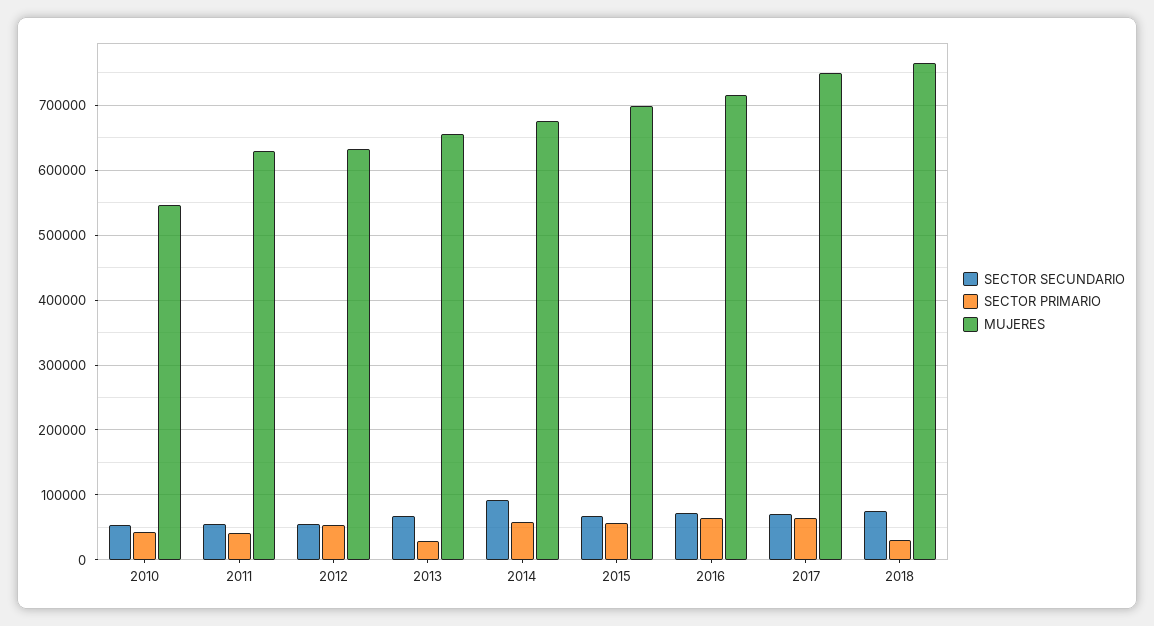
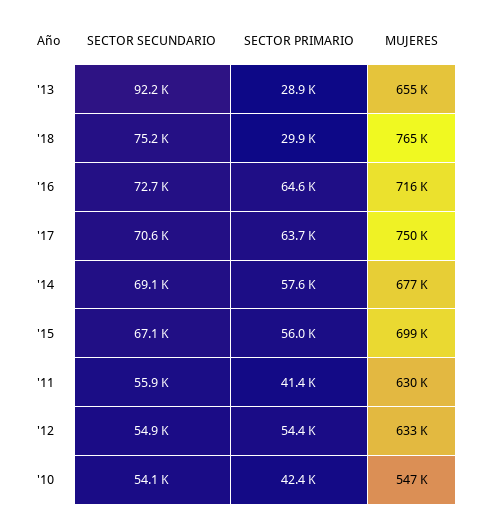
  {
    "SECTOR SECUNDARIO": {
      "2010": 54100,
      "2011": 55900,
      "2012": 54900,
-     "2013": 70000,
+     "2013": 92200,
-     "2014": 90000,
+     "2014": 69100,
      "2015": 67100,
      "2016": 72700,
      "2017": 70600,
      "2018": 75200
    },
    "SECTOR PRIMARIO": {
      "2010": 42400,
      "2011": 41400,
      "2012": 54400,
      "2013": 28900,
      "2014": 57600,
      "2015": 56000,
      "2016": 64600,
      "2017": 63700,
      "2018": 29900
    },
    "MUJERES": {
      "2010": 547000,
      "2011": 630000,
      "2012": 633000,
      "2013": 655000,
      "2014": 677000,
      "2015": 699000,
      "2016": 716000,
      "2017": 750000,
      "2018": 765000
    }
  }

